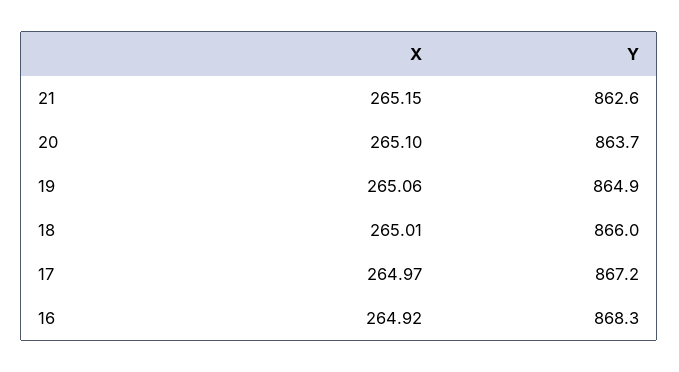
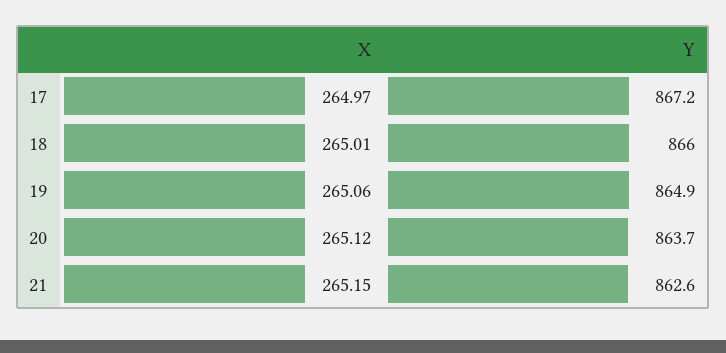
  {
    "X": {
      "21": 265.15,
-     "20": 265.1,
+     "20": 265.12,
      "19": 265.06,
      "18": 265.01,
-     "17": 264.97,
+     "17": 264.97
-     "16": 264.92
    },
    "Y": {
      "21": 862.6,
      "20": 863.7,
      "19": 864.9,
      "18": 866,
-     "17": 867.2,
+     "17": 867.2
-     "16": 868.3
    }
  }

